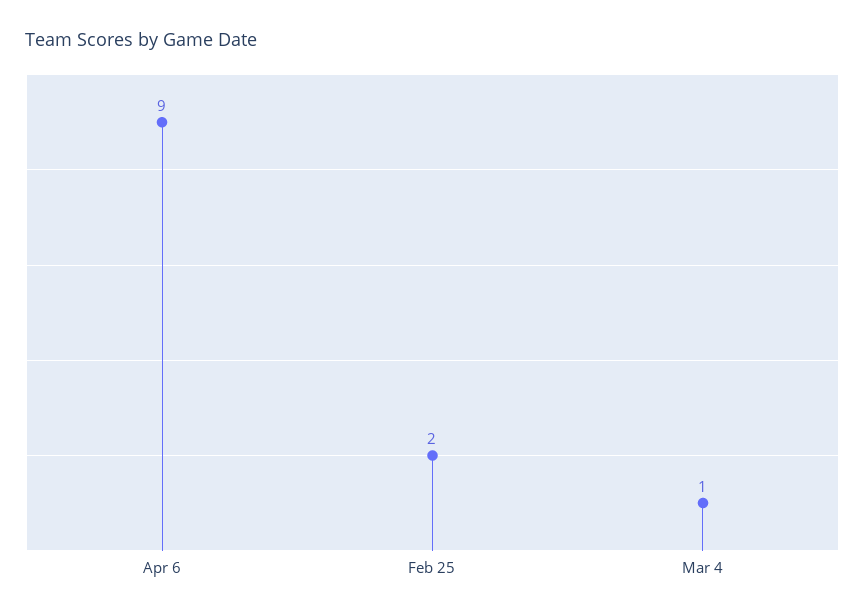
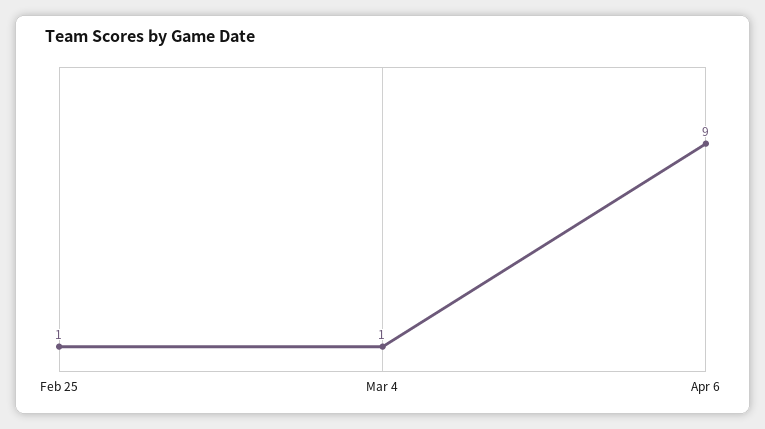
  {
    "Apr 6": 9,
-   "Feb 25": 2,
+   "Feb 25": 1,
    "Mar 4": 1
  }

